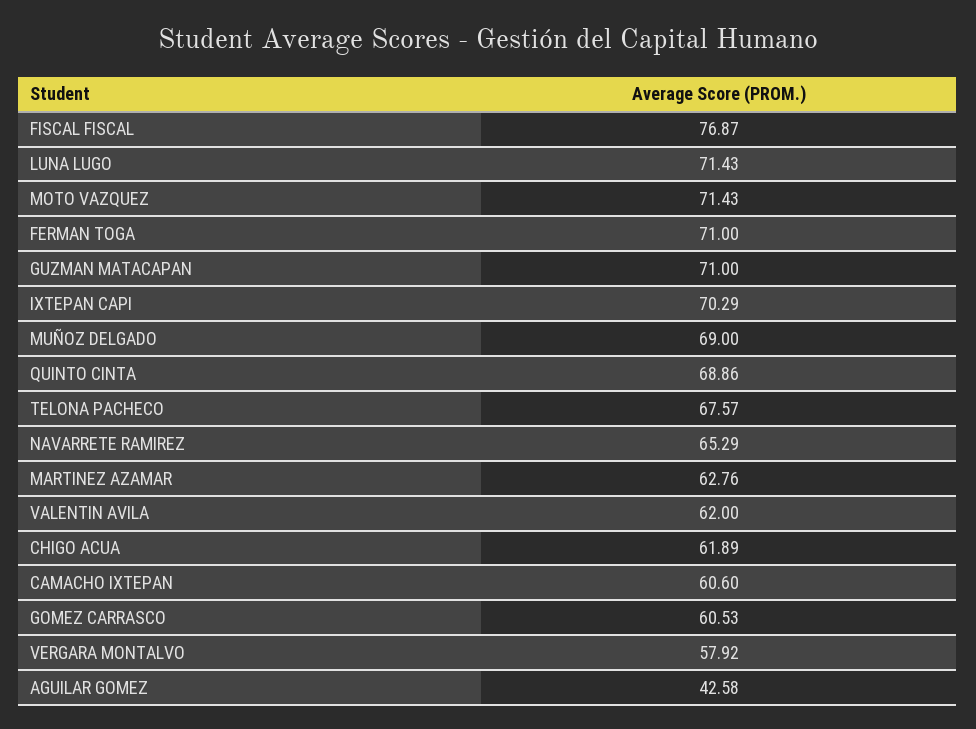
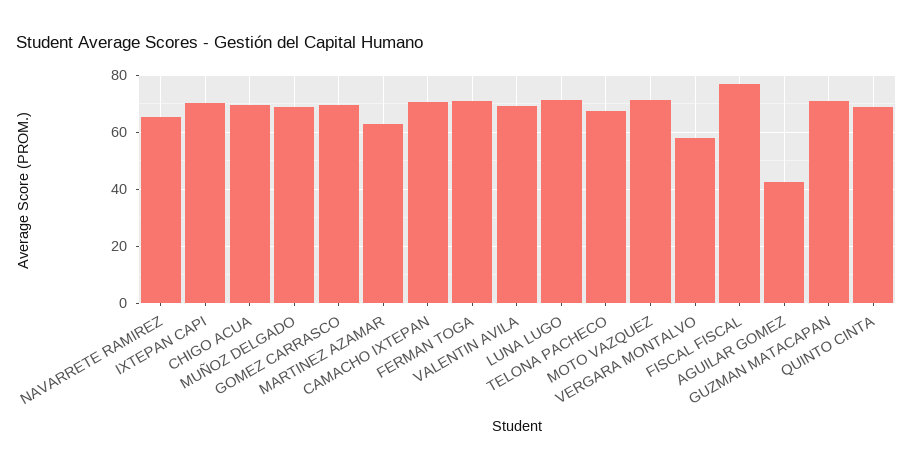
  {
    "FISCAL FISCAL": 76.87,
    "LUNA LUGO": 71.43,
    "MOTO VAZQUEZ": 71.43,
    "FERMAN TOGA": 71,
    "GUZMAN MATACAPAN": 71,
    "IXTEPAN CAPI": 70.29,
    "MUÑOZ DELGADO": 69,
    "QUINTO CINTA": 68.86,
    "TELONA PACHECO": 67.57,
    "NAVARRETE RAMIREZ": 65.29,
    "MARTINEZ AZAMAR": 62.76,
-   "VALENTIN AVILA": 62,
+   "VALENTIN AVILA": 70,
-   "CHIGO ACUA": 61.89,
+   "CHIGO ACUA": 70,
-   "CAMACHO IXTEPAN": 60.6,
+   "CAMACHO IXTEPAN": 70,
-   "GOMEZ CARRASCO": 60.53,
+   "GOMEZ CARRASCO": 70,
    "VERGARA MONTALVO": 57.92,
    "AGUILAR GOMEZ": 42.58
  }

